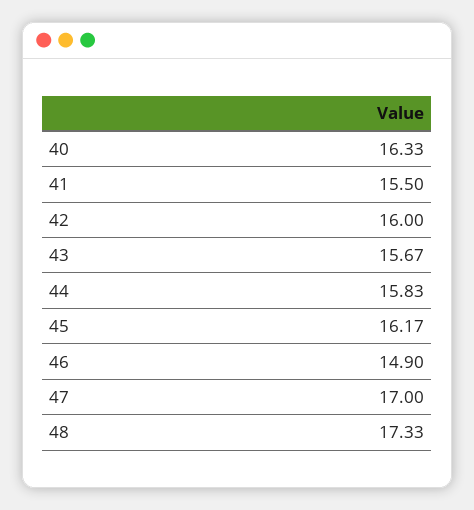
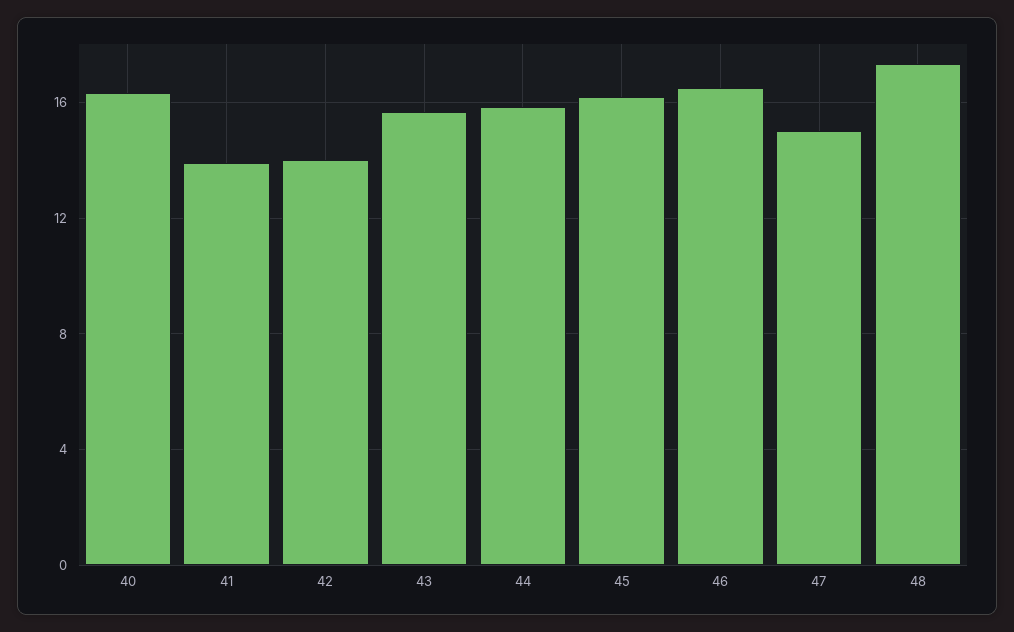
  {
    "40": 16.33,
-   "41": 15.5,
+   "41": 14,
-   "42": 16,
+   "42": 14,
    "43": 15.67,
    "44": 15.83,
    "45": 16.17,
-   "46": 14.9,
+   "46": 16.5,
-   "47": 17,
+   "47": 15,
    "48": 17.33
  }

